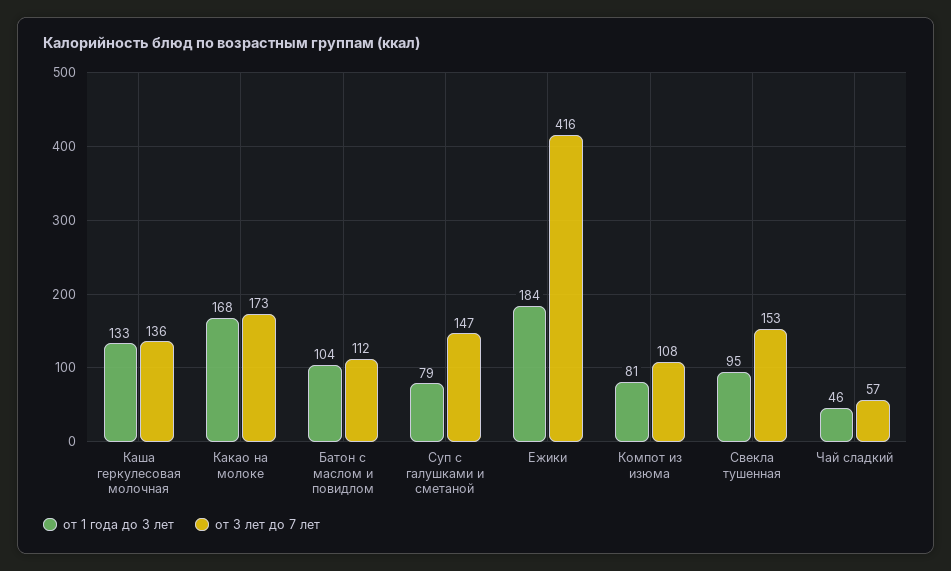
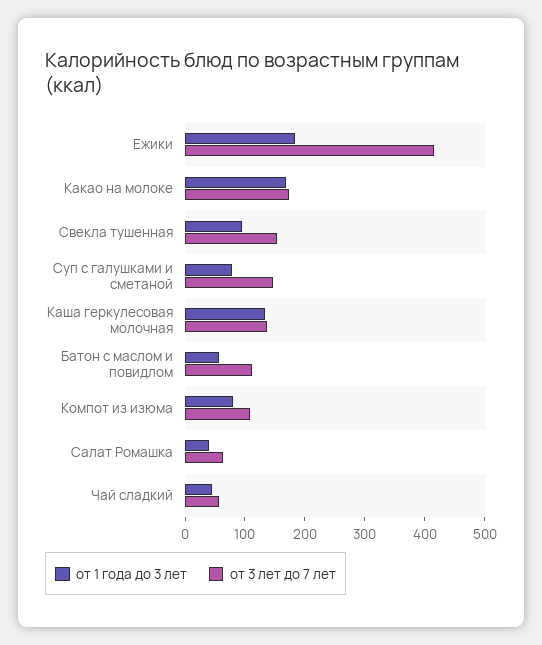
  {
    "от 1 года до 3 лет": {
      "Каша геркулесовая молочная": 133,
      "Какао на молоке": 168,
-     "Батон с маслом и повидлом": 104,
+     "Батон с маслом и повидлом": 60,
      "Суп с галушками и сметаной": 79,
      "Ежики": 184,
      "Компот из изюма": 81,
      "Свекла тушенная": 95,
-     "Чай сладкий": 46
+     "Чай сладкий": 46,
+     "Салат Ромашка": 40
    },
    "от 3 лет до 7 лет": {
      "Каша геркулесовая молочная": 136,
      "Какао на молоке": 173,
      "Батон с маслом и повидлом": 112,
      "Суп с галушками и сметаной": 147,
      "Ежики": 416,
      "Компот из изюма": 108,
      "Свекла тушенная": 153,
-     "Чай сладкий": 57
+     "Чай сладкий": 57,
+     "Салат Ромашка": 60
    }
  }

